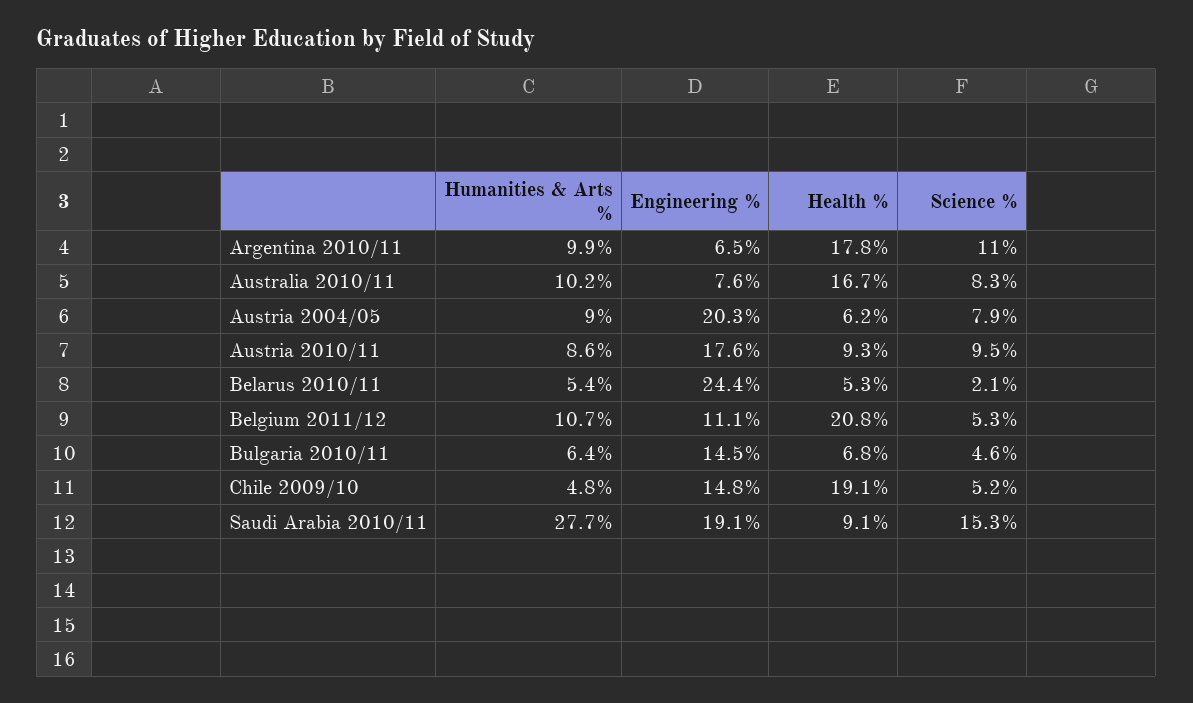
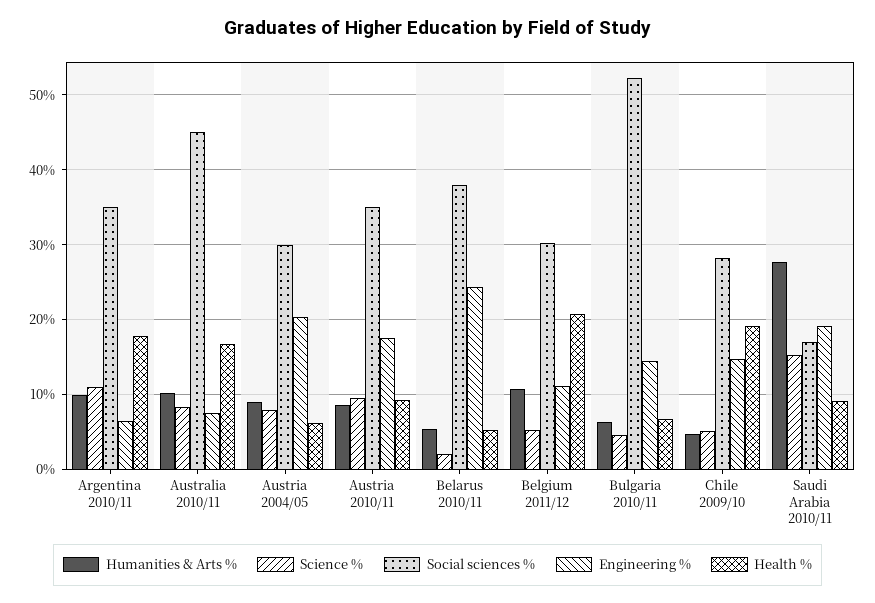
  {
    "Humanities & Arts %": {
      "Argentina 2010/11": 9.9,
      "Australia 2010/11": 10.2,
      "Austria 2004/05": 9,
      "Austria 2010/11": 8.6,
      "Belarus 2010/11": 5.4,
      "Belgium 2011/12": 10.7,
      "Bulgaria 2010/11": 6.4,
      "Chile 2009/10": 4.8,
      "Saudi Arabia 2010/11": 27.7
    },
    "Engineering %": {
      "Argentina 2010/11": 6.5,
      "Australia 2010/11": 7.6,
      "Austria 2004/05": 20.3,
      "Austria 2010/11": 17.6,
      "Belarus 2010/11": 24.4,
      "Belgium 2011/12": 11.1,
      "Bulgaria 2010/11": 14.5,
      "Chile 2009/10": 14.8,
      "Saudi Arabia 2010/11": 19.1
    },
    "Health %": {
      "Argentina 2010/11": 17.8,
      "Australia 2010/11": 16.7,
      "Austria 2004/05": 6.2,
      "Austria 2010/11": 9.3,
      "Belarus 2010/11": 5.3,
      "Belgium 2011/12": 20.8,
      "Bulgaria 2010/11": 6.8,
      "Chile 2009/10": 19.1,
      "Saudi Arabia 2010/11": 9.1
    },
    "Science %": {
      "Argentina 2010/11": 11,
      "Australia 2010/11": 8.3,
      "Austria 2004/05": 7.9,
      "Austria 2010/11": 9.5,
      "Belarus 2010/11": 2.1,
      "Belgium 2011/12": 5.3,
      "Bulgaria 2010/11": 4.6,
      "Chile 2009/10": 5.2,
      "Saudi Arabia 2010/11": 15.3
-   }
+   },
+   "Social sciences %": {
+     "Argentina 2010/11": 35,
+     "Australia 2010/11": 45,
+     "Austria 2004/05": 30,
+     "Austria 2010/11": 35,
+     "Belarus 2010/11": 38,
+     "Belgium 2011/12": 30,
+     "Bulgaria 2010/11": 52,
+     "Chile 2009/10": 28,
+     "Saudi Arabia 2010/11": 17
+   }
  }

